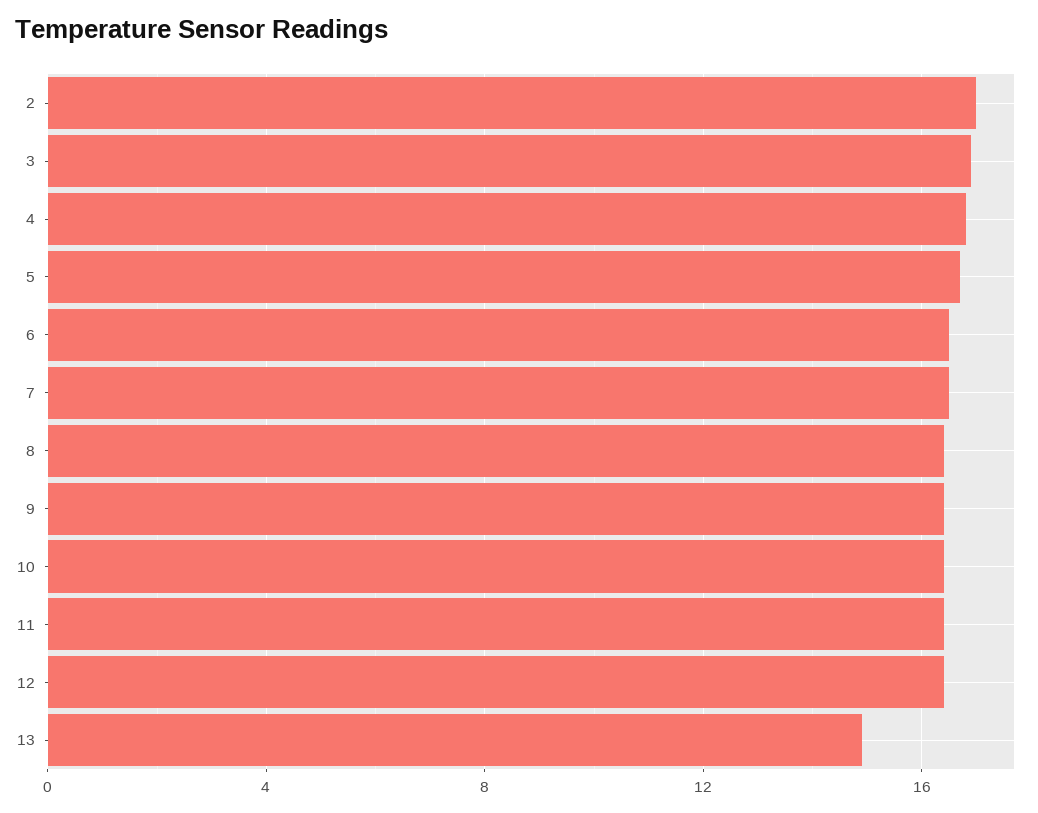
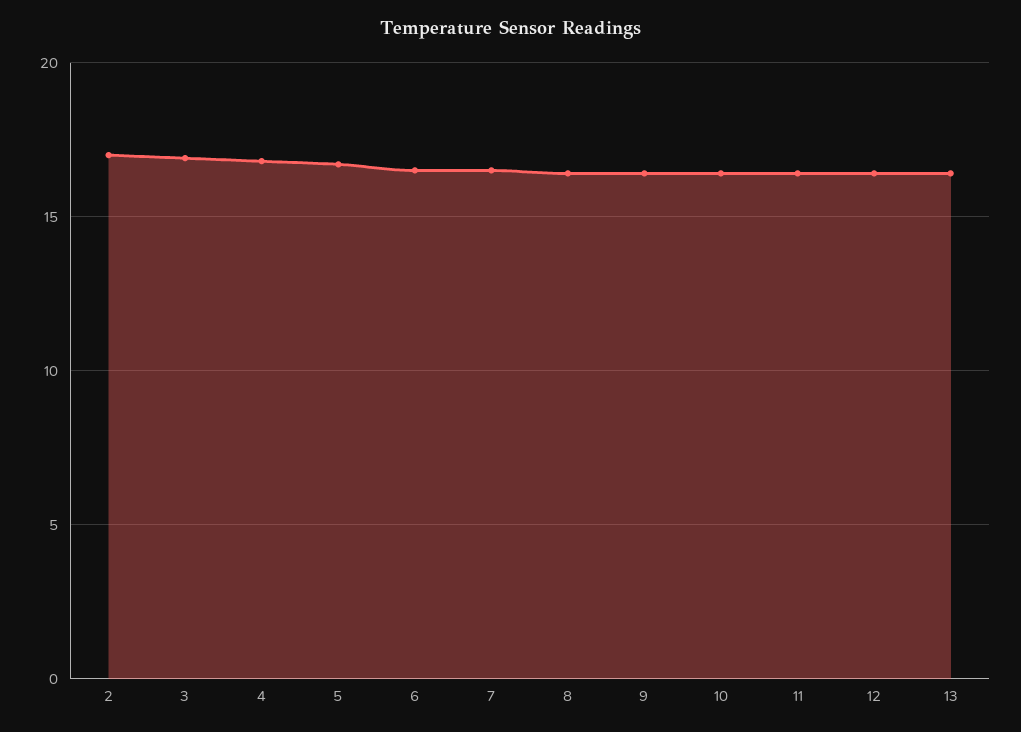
  {
    "2": 17,
    "3": 17,
    "4": 17,
    "5": 16.5,
    "6": 16.5,
    "7": 16.5,
    "8": 16.5,
    "9": 16.5,
    "10": 16.5,
    "11": 16.5,
    "12": 16.5,
-   "13": 15
+   "13": 16.5
  }

